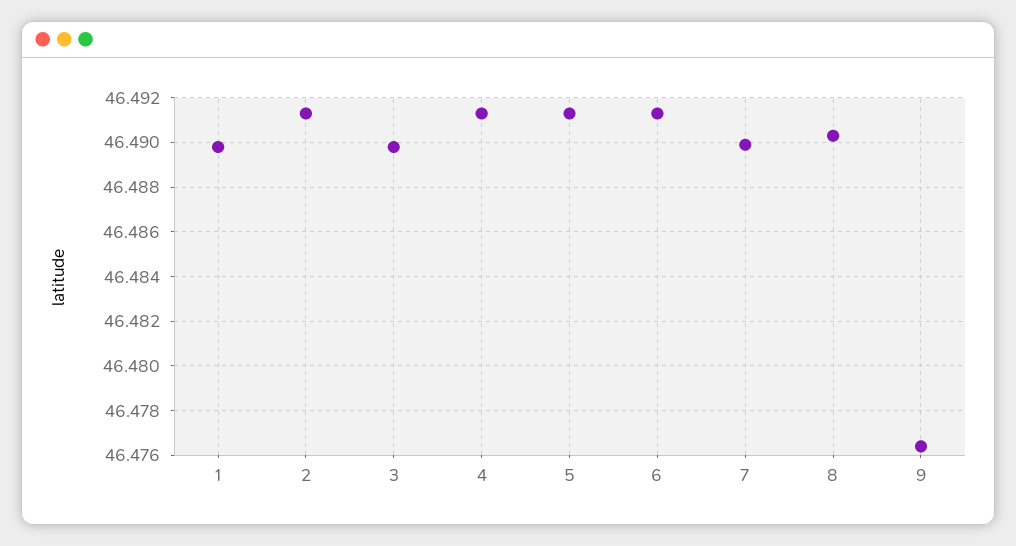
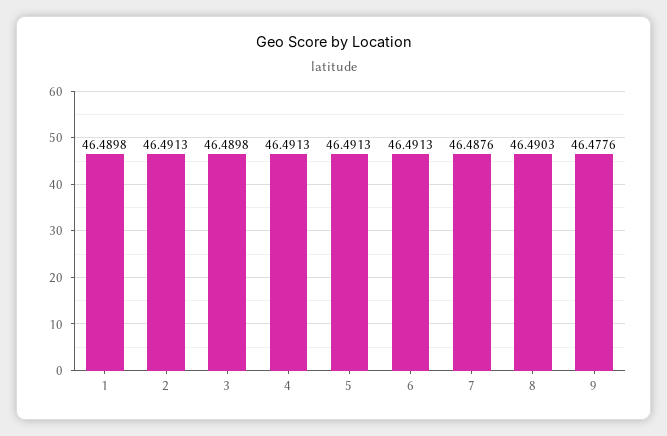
  {
    "1": 46.4898,
    "2": 46.4913,
    "3": 46.4898,
    "4": 46.4913,
    "5": 46.4913,
    "6": 46.4913,
-   "7": 46.49,
+   "7": 46.4876,
    "8": 46.4903,
-   "9": 46.4765
+   "9": 46.4776
  }

